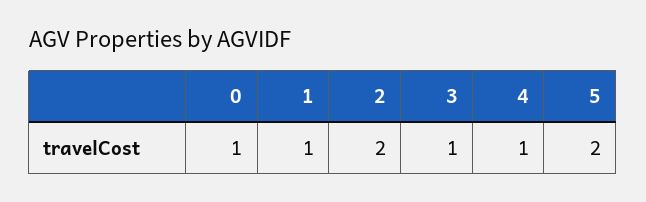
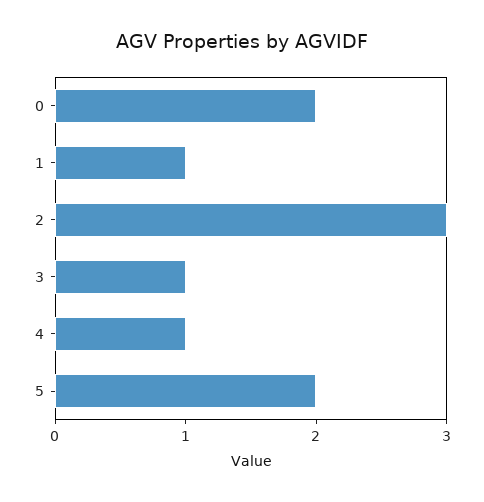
  {
-   "0": 1,
+   "0": 2,
    "1": 1,
-   "2": 2,
+   "2": 3,
    "3": 1,
    "4": 1,
    "5": 2
  }

